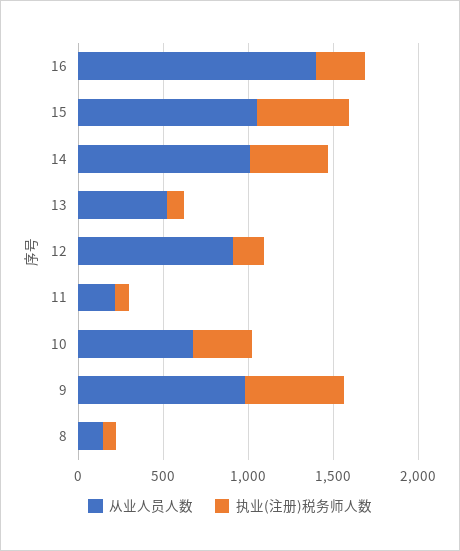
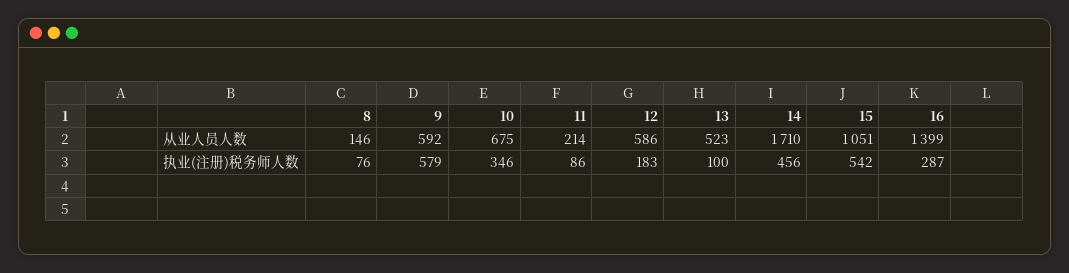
  {
    "从业人员人数": {
      "16": 1399,
      "15": 1051,
-     "14": 1000,
+     "14": 1710,
      "13": 523,
-     "12": 900,
+     "12": 586,
      "11": 214,
      "10": 675,
-     "9": 1000,
+     "9": 592,
      "8": 146
    },
    "执业(注册)税务师人数": {
      "16": 287,
      "15": 542,
      "14": 456,
      "13": 100,
      "12": 183,
      "11": 86,
      "10": 346,
      "9": 579,
      "8": 76
    }
  }

